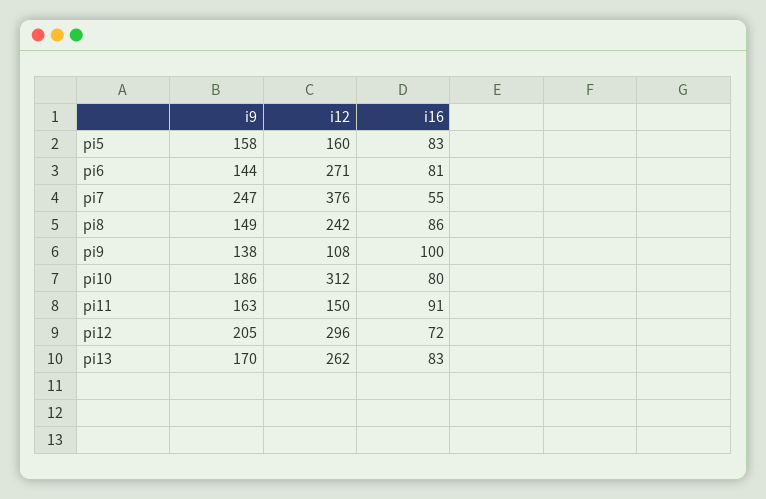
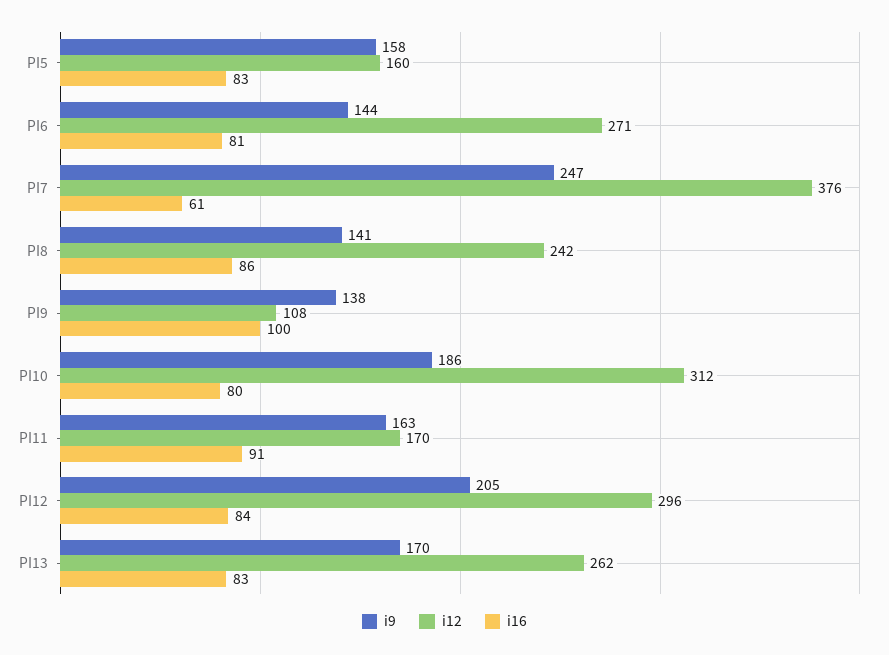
  {
    "i9": {
      "pi5": 158,
      "pi6": 144,
      "pi7": 247,
-     "pi8": 149,
+     "pi8": 141,
      "pi9": 138,
      "pi10": 186,
      "pi11": 163,
      "pi12": 205,
      "pi13": 170
    },
    "i12": {
      "pi5": 160,
      "pi6": 271,
      "pi7": 376,
      "pi8": 242,
      "pi9": 108,
      "pi10": 312,
-     "pi11": 150,
+     "pi11": 170,
      "pi12": 296,
      "pi13": 262
    },
    "i16": {
      "pi5": 83,
      "pi6": 81,
-     "pi7": 55,
+     "pi7": 61,
      "pi8": 86,
      "pi9": 100,
      "pi10": 80,
      "pi11": 91,
-     "pi12": 72,
+     "pi12": 84,
      "pi13": 83
    }
  }

